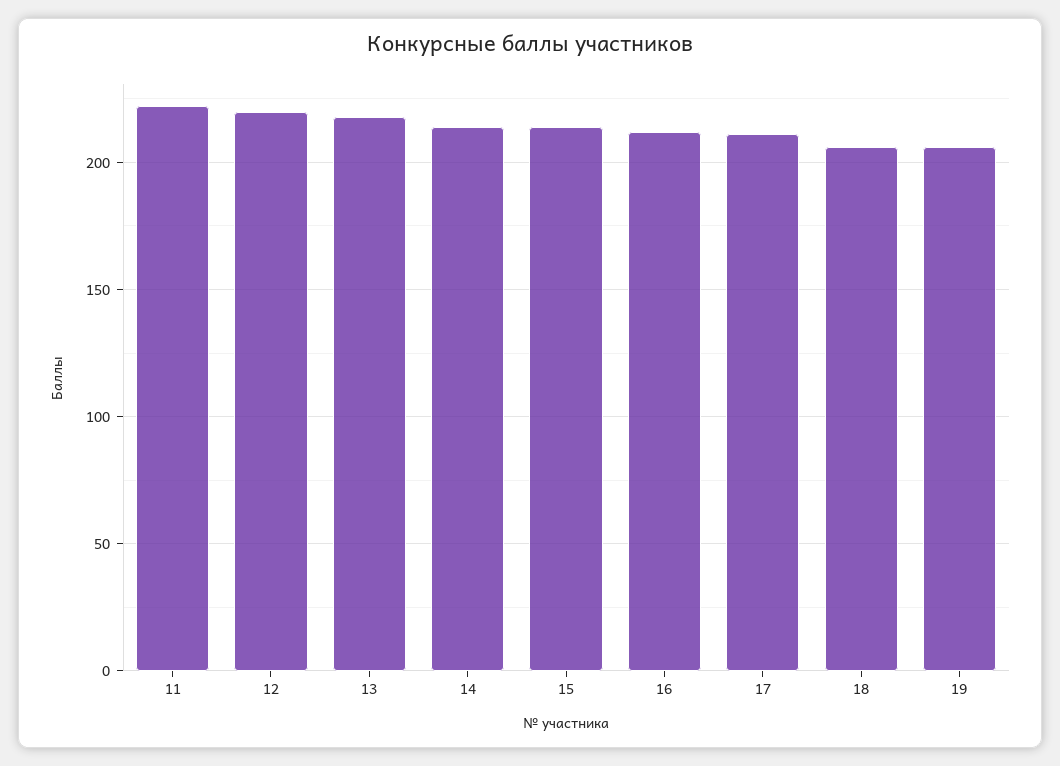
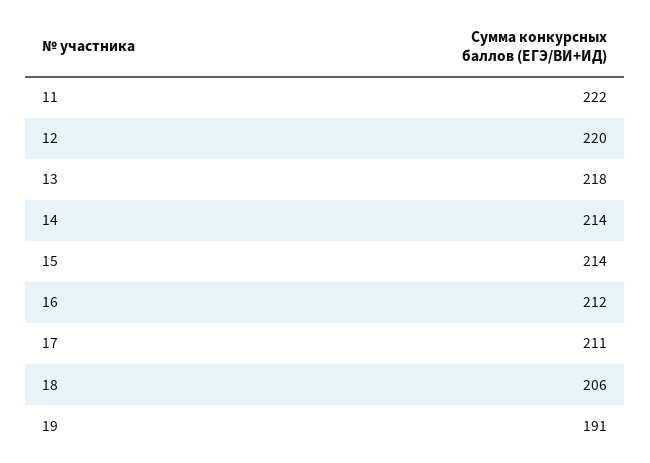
  {
    "11": 222,
    "12": 220,
    "13": 218,
    "14": 214,
    "15": 214,
    "16": 212,
    "17": 211,
    "18": 206,
-   "19": 205
+   "19": 191
  }

